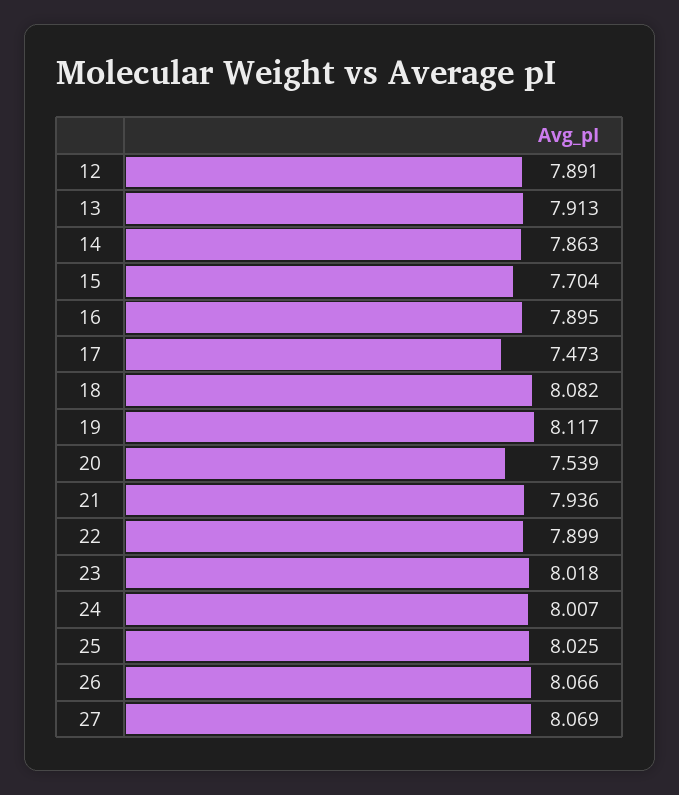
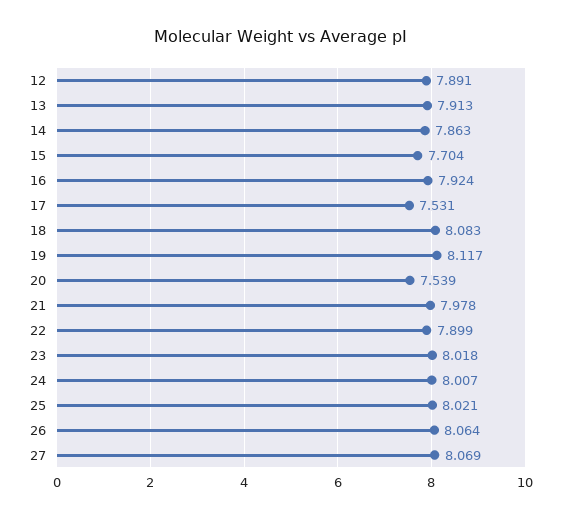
  {
    "12": 7.891,
    "13": 7.913,
    "14": 7.863,
    "15": 7.704,
-   "16": 7.895,
+   "16": 7.924,
-   "17": 7.473,
+   "17": 7.531,
-   "18": 8.082,
+   "18": 8.083,
    "19": 8.117,
    "20": 7.539,
-   "21": 7.936,
+   "21": 7.978,
    "22": 7.899,
    "23": 8.018,
    "24": 8.007,
-   "25": 8.025,
+   "25": 8.021,
-   "26": 8.066,
+   "26": 8.064,
    "27": 8.069
  }

